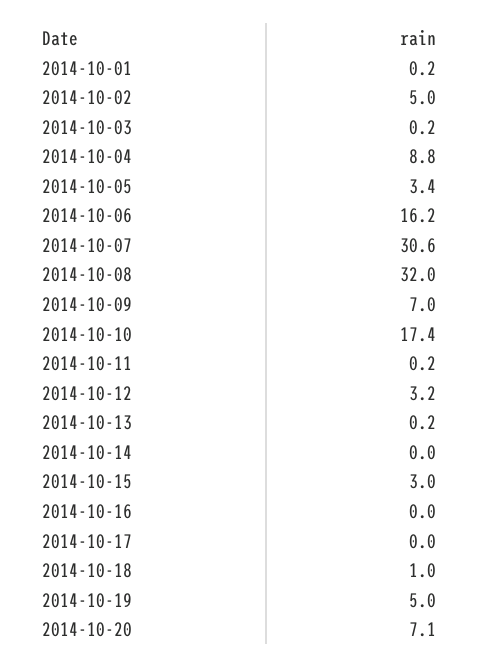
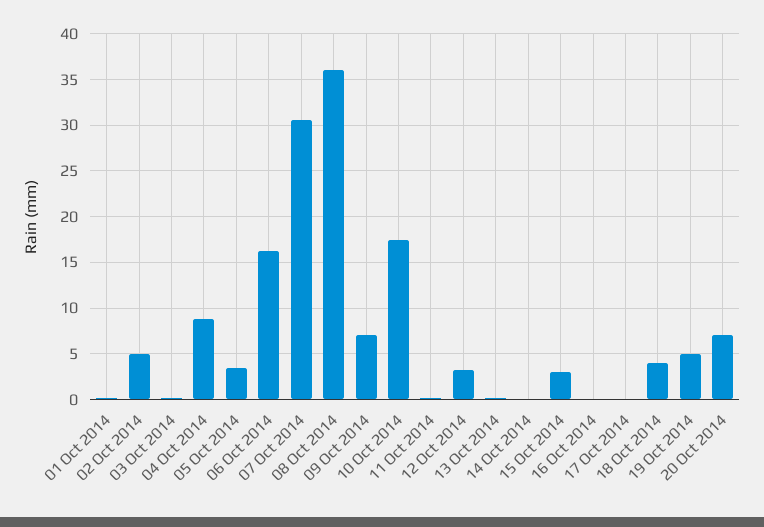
  {
    "2014-10-01": 0.2,
    "2014-10-02": 5,
    "2014-10-03": 0.2,
    "2014-10-04": 8.8,
    "2014-10-05": 3.4,
    "2014-10-06": 16.2,
    "2014-10-07": 30.6,
-   "2014-10-08": 32,
+   "2014-10-08": 36,
    "2014-10-09": 7,
    "2014-10-10": 17.4,
    "2014-10-11": 0.2,
    "2014-10-12": 3.2,
    "2014-10-13": 0.2,
    "2014-10-14": 0,
    "2014-10-15": 3,
    "2014-10-16": 0,
    "2014-10-17": 0,
-   "2014-10-18": 1,
+   "2014-10-18": 4,
    "2014-10-19": 5,
    "2014-10-20": 7.1
  }

